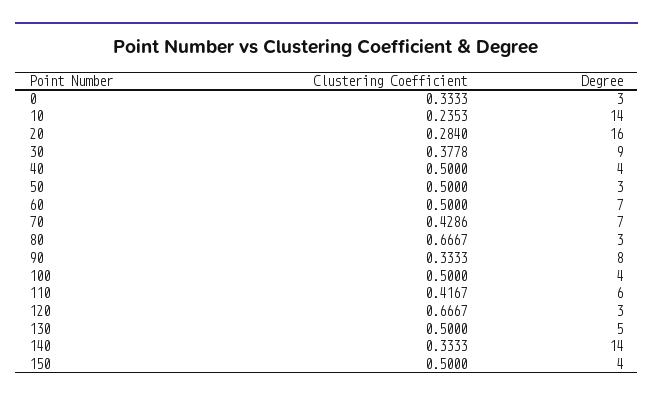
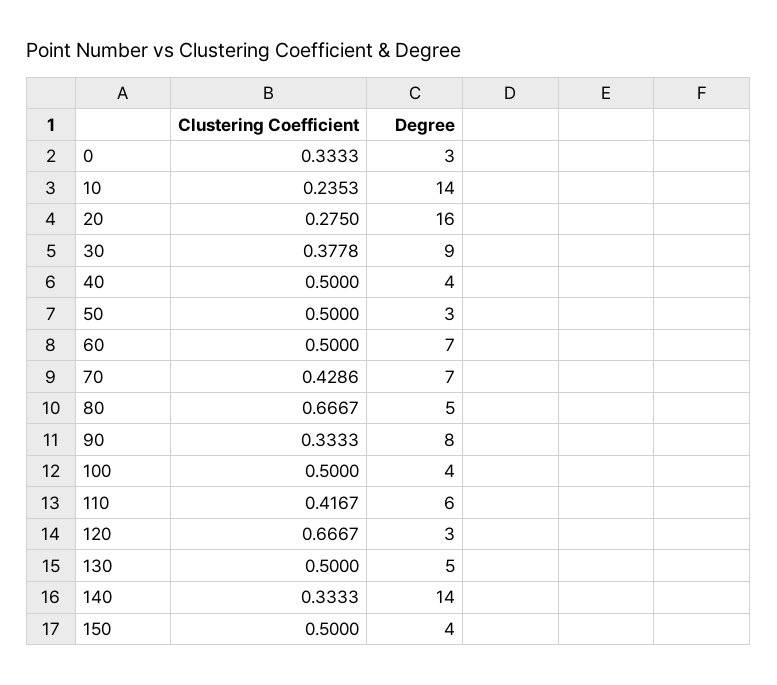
  {
    "Clustering Coefficient": {
      "0": 0.3333,
      "10": 0.2353,
-     "20": 0.284,
+     "20": 0.275,
      "30": 0.3778,
      "40": 0.5,
      "50": 0.5,
      "60": 0.5,
      "70": 0.4286,
      "80": 0.6667,
      "90": 0.3333,
      "100": 0.5,
      "110": 0.4167,
      "120": 0.6667,
      "130": 0.5,
      "140": 0.3333,
      "150": 0.5
    },
    "Degree": {
      "0": 3,
      "10": 14,
      "20": 16,
      "30": 9,
      "40": 4,
      "50": 3,
      "60": 7,
      "70": 7,
-     "80": 3,
+     "80": 5,
      "90": 8,
      "100": 4,
      "110": 6,
      "120": 3,
      "130": 5,
      "140": 14,
      "150": 4
    }
  }

